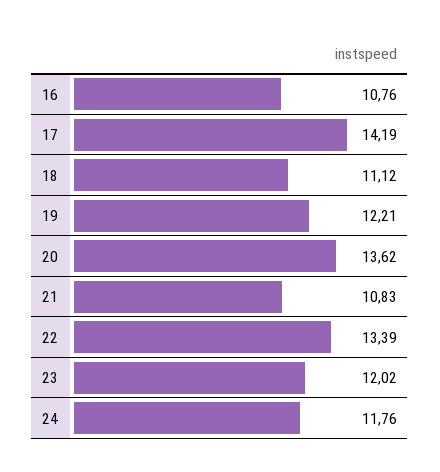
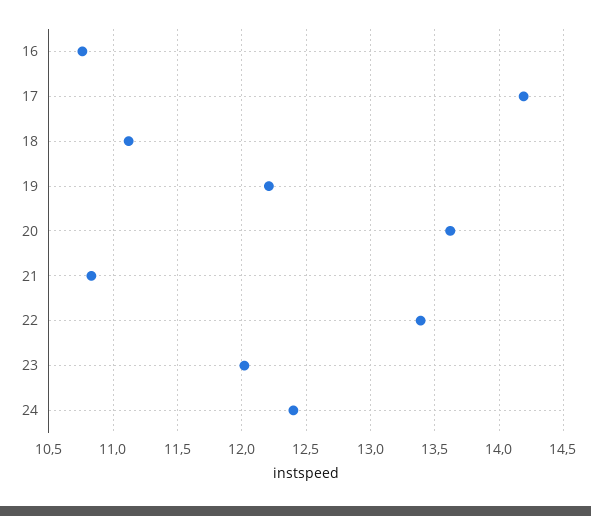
  {
    "16": 10.76,
    "17": 14.19,
    "18": 11.12,
    "19": 12.21,
    "20": 13.62,
    "21": 10.83,
    "22": 13.39,
    "23": 12.02,
-   "24": 11.76
+   "24": 12.4
  }

